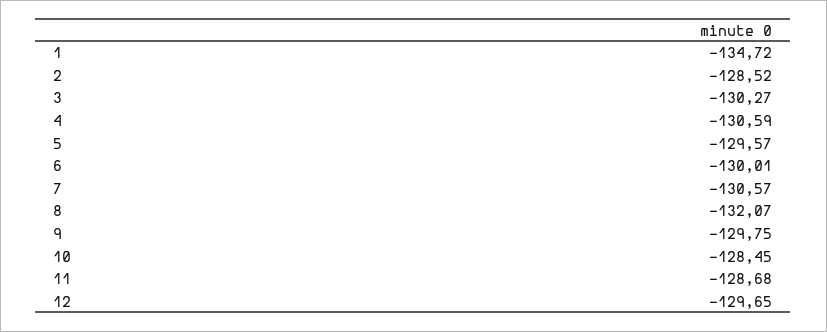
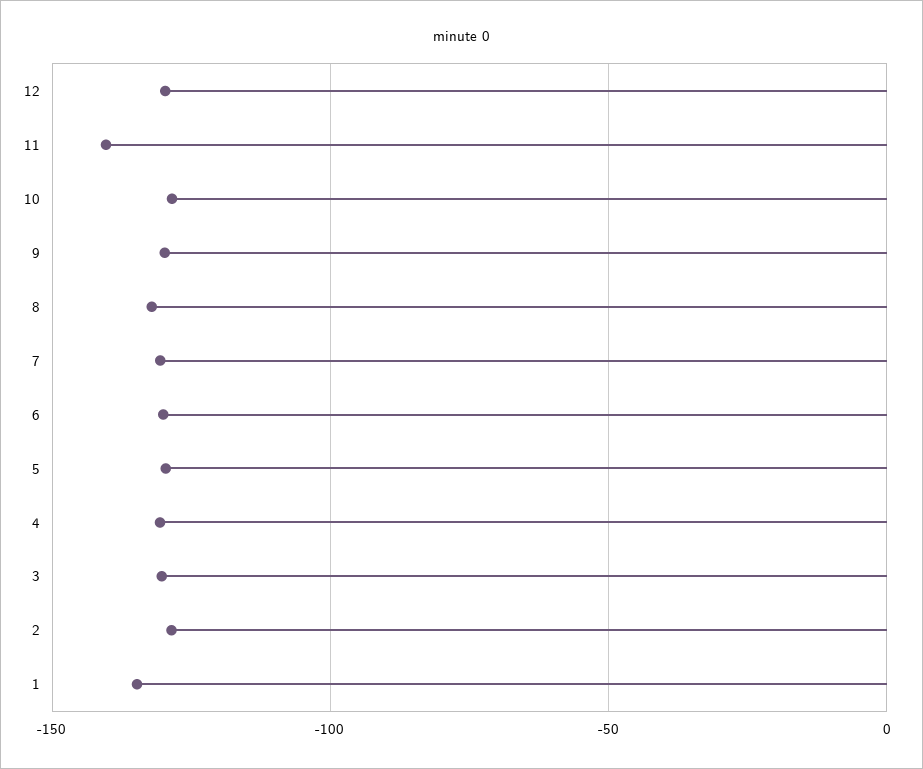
  {
    "1": -134.72,
    "2": -128.52,
    "3": -130.27,
    "4": -130.59,
    "5": -129.57,
    "6": -130.01,
    "7": -130.57,
    "8": -132.07,
    "9": -129.75,
    "10": -128.45,
-   "11": -128.68,
+   "11": -140,
    "12": -129.65
  }

